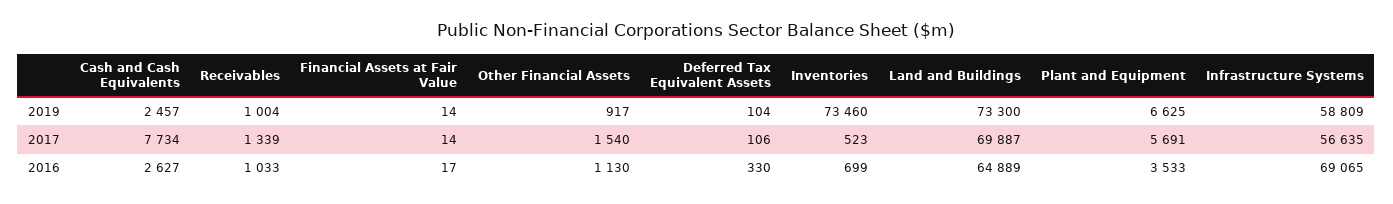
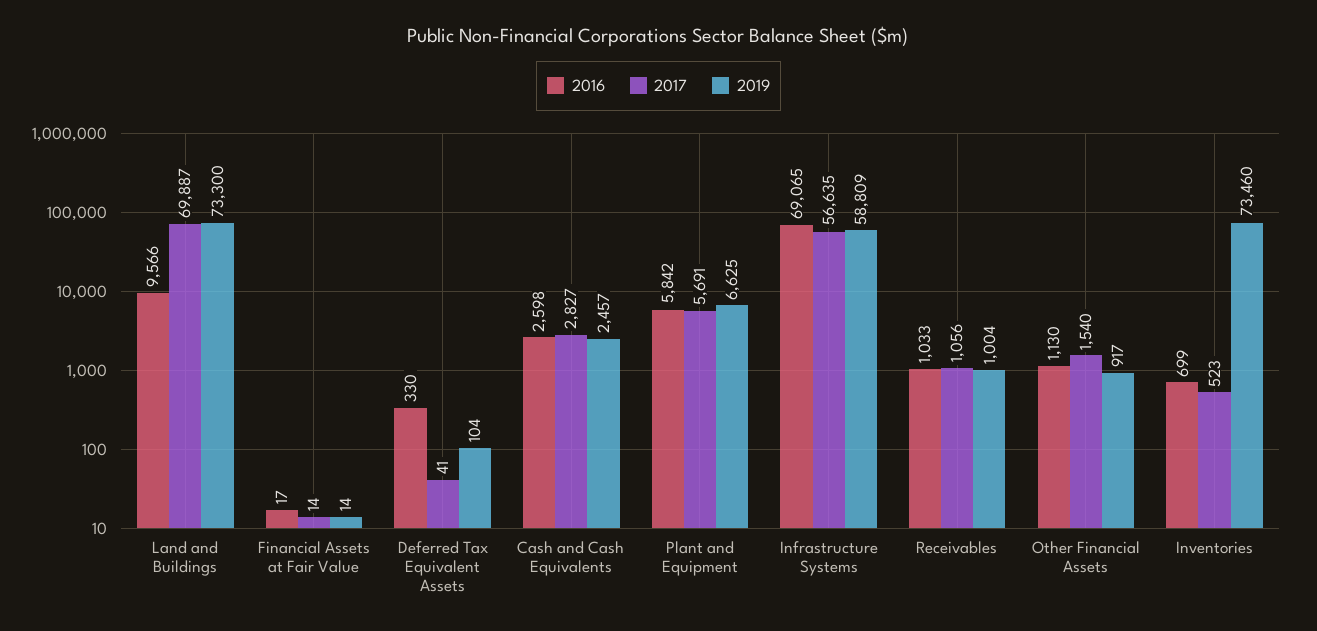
  {
    "2019": {
      "Cash and Cash Equivalents": 2457,
      "Receivables": 1004,
      "Financial Assets at Fair Value": 14,
      "Other Financial Assets": 917,
      "Deferred Tax Equivalent Assets": 104,
      "Inventories": 73460,
      "Land and Buildings": 73300,
      "Plant and Equipment": 6625,
      "Infrastructure Systems": 58809
    },
    "2017": {
-     "Cash and Cash Equivalents": 7734,
+     "Cash and Cash Equivalents": 2827,
-     "Receivables": 1339,
+     "Receivables": 1056,
      "Financial Assets at Fair Value": 14,
      "Other Financial Assets": 1540,
-     "Deferred Tax Equivalent Assets": 106,
+     "Deferred Tax Equivalent Assets": 41,
      "Inventories": 523,
      "Land and Buildings": 69887,
      "Plant and Equipment": 5691,
      "Infrastructure Systems": 56635
    },
    "2016": {
-     "Cash and Cash Equivalents": 2627,
+     "Cash and Cash Equivalents": 2598,
      "Receivables": 1033,
      "Financial Assets at Fair Value": 17,
      "Other Financial Assets": 1130,
      "Deferred Tax Equivalent Assets": 330,
      "Inventories": 699,
-     "Land and Buildings": 64889,
+     "Land and Buildings": 9566,
-     "Plant and Equipment": 3533,
+     "Plant and Equipment": 5842,
      "Infrastructure Systems": 69065
    }
  }

